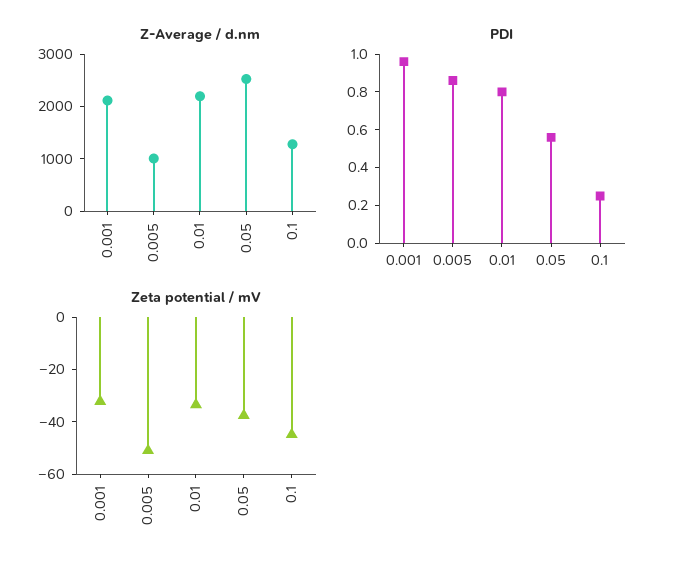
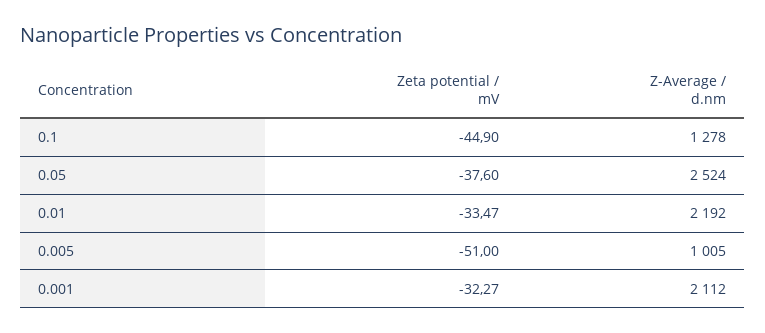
  {
    "Z-Average / d.nm": {
      "0.001": 2112,
      "0.005": 1005,
      "0.01": 2192,
      "0.05": 2524,
      "0.1": 1278
    },
-   "PDI": {
-     "0.001": 0.95,
-     "0.005": 0.85,
-     "0.01": 0.8,
-     "0.05": 0.55,
-     "0.1": 0.25
-   },
    "Zeta potential / mV": {
      "0.001": -32.27,
      "0.005": -51,
      "0.01": -33.47,
      "0.05": -37.6,
      "0.1": -44.9
    }
  }

